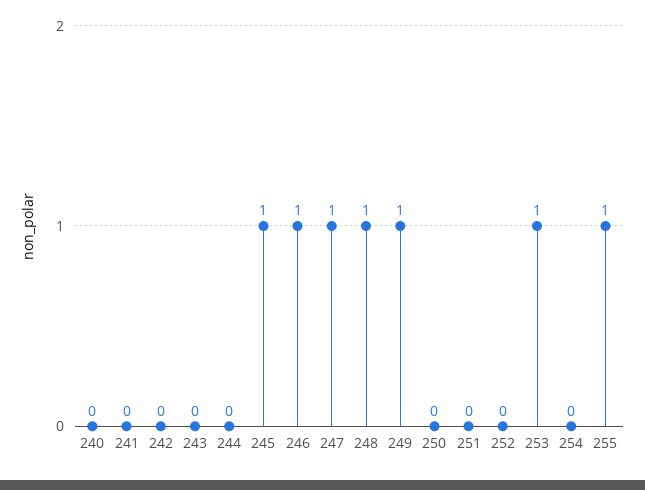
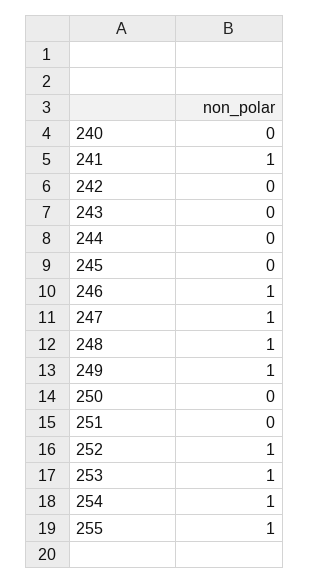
  {
    "240": 0,
-   "241": 0,
+   "241": 1,
    "242": 0,
    "243": 0,
    "244": 0,
-   "245": 1,
+   "245": 0,
    "246": 1,
    "247": 1,
    "248": 1,
    "249": 1,
    "250": 0,
    "251": 0,
-   "252": 0,
+   "252": 1,
    "253": 1,
-   "254": 0,
+   "254": 1,
    "255": 1
  }

